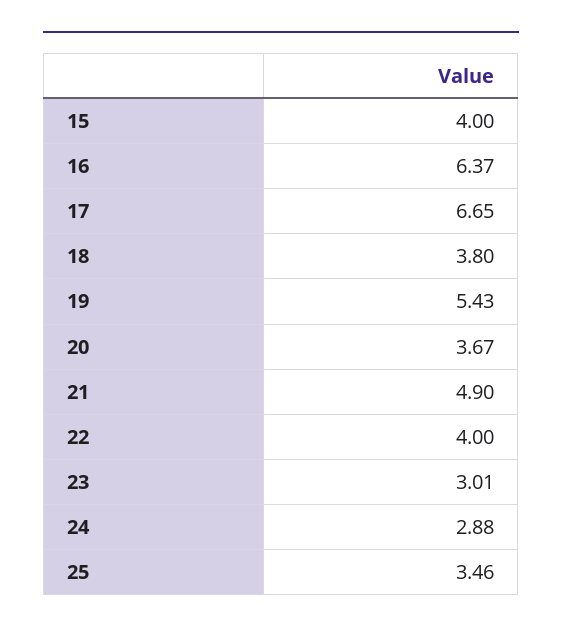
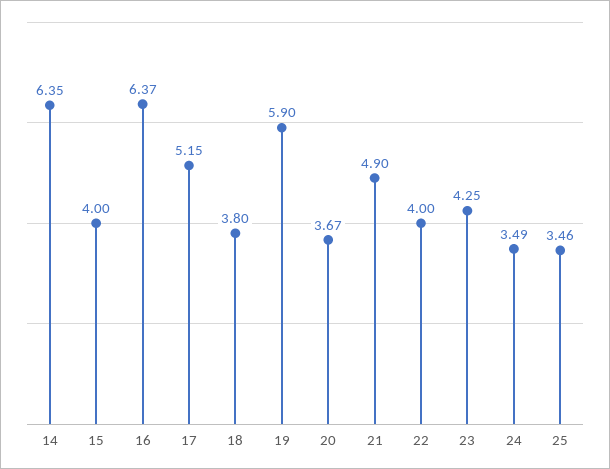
  {
    "15": 4,
    "16": 6.37,
-   "17": 6.65,
+   "17": 5.15,
    "18": 3.8,
-   "19": 5.43,
+   "19": 5.9,
    "20": 3.67,
    "21": 4.9,
    "22": 4,
-   "23": 3.01,
+   "23": 4.25,
-   "24": 2.88,
+   "24": 3.49,
-   "25": 3.46
+   "25": 3.46,
+   "14": 6.35
  }

